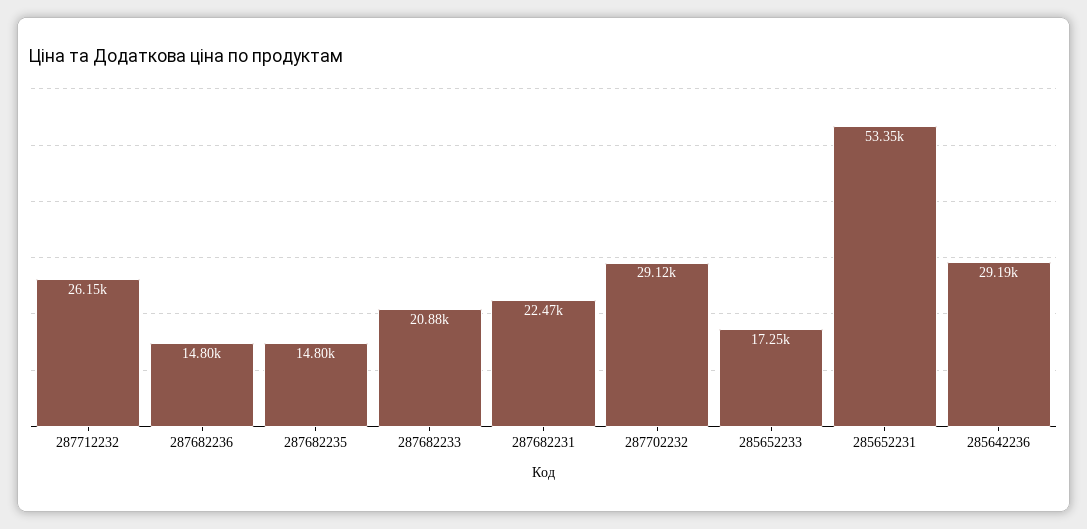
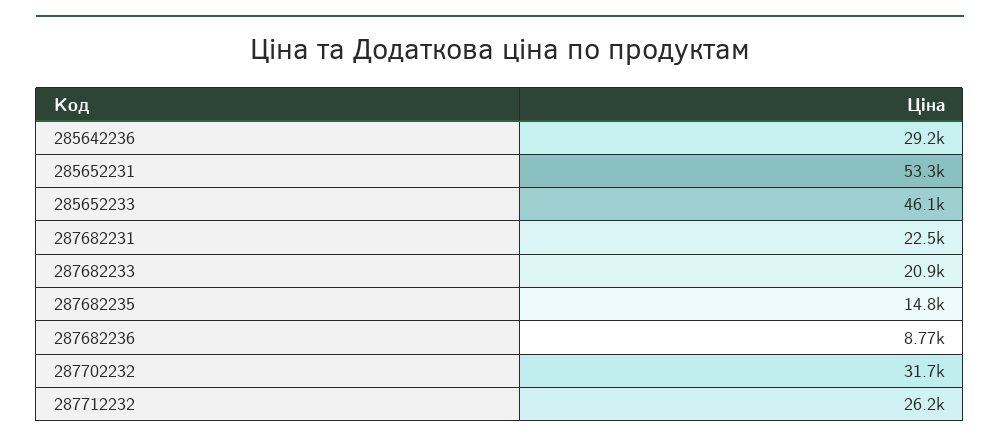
  {
    "287712232": 26150,
-   "287682236": 14800,
+   "287682236": 8770,
    "287682235": 14800,
    "287682233": 20880,
    "287682231": 22470,
-   "287702232": 29120,
+   "287702232": 31700,
-   "285652233": 17250,
+   "285652233": 46100,
    "285652231": 53350,
    "285642236": 29190
  }

